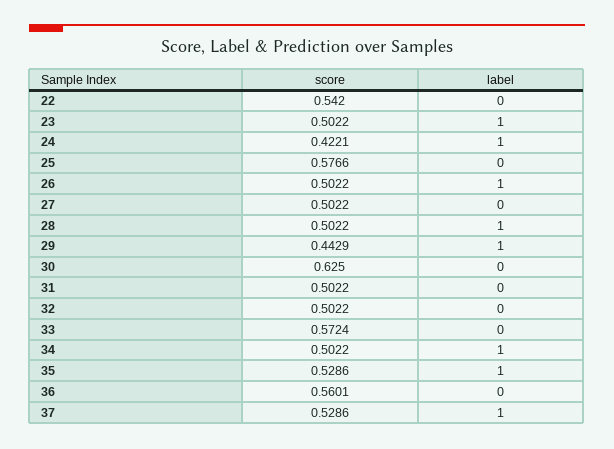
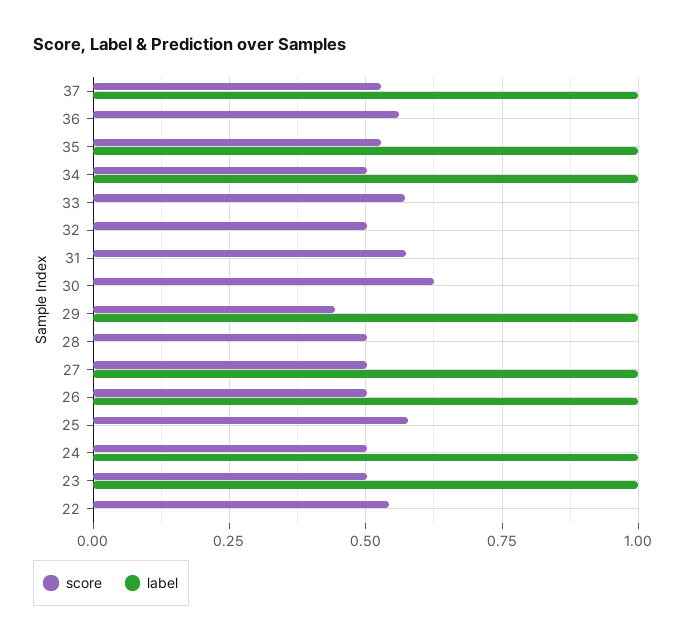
  {
    "score": {
      "22": 0.542,
      "23": 0.5022,
-     "24": 0.4221,
+     "24": 0.5,
      "25": 0.5766,
      "26": 0.5022,
      "27": 0.5022,
      "28": 0.5022,
      "29": 0.4429,
      "30": 0.625,
-     "31": 0.5022,
+     "31": 0.575,
      "32": 0.5022,
      "33": 0.5724,
      "34": 0.5022,
      "35": 0.5286,
      "36": 0.5601,
      "37": 0.5286
    },
    "label": {
      "22": 0,
      "23": 1,
      "24": 1,
      "25": 0,
      "26": 1,
-     "27": 0,
+     "27": 1,
-     "28": 1,
+     "28": 0,
      "29": 1,
      "30": 0,
      "31": 0,
      "32": 0,
      "33": 0,
      "34": 1,
      "35": 1,
      "36": 0,
      "37": 1
    }
  }

